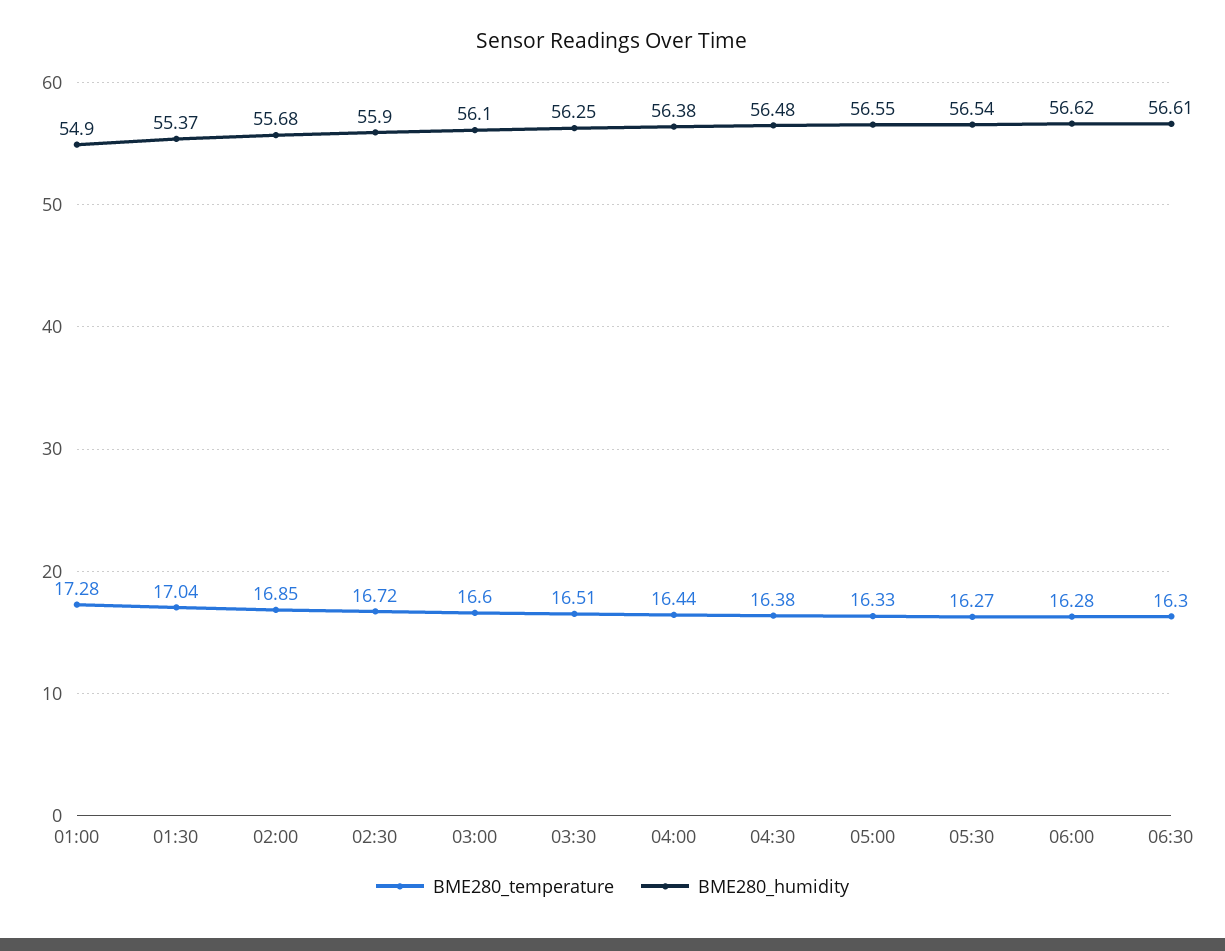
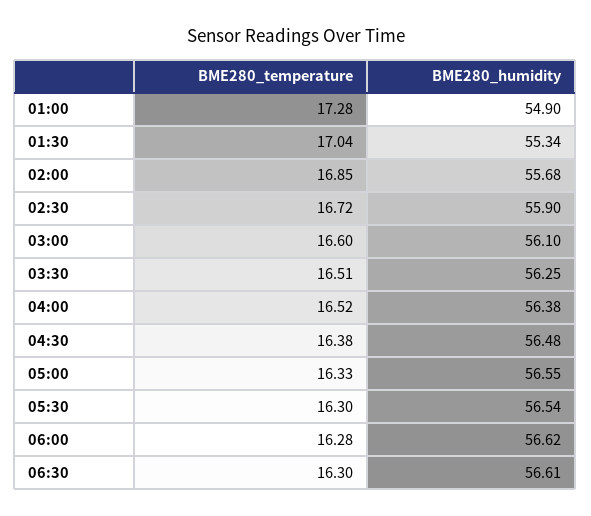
  {
    "BME280_temperature": {
      "01:00": 17.28,
      "01:30": 17.04,
      "02:00": 16.85,
      "02:30": 16.72,
      "03:00": 16.6,
      "03:30": 16.51,
-     "04:00": 16.44,
+     "04:00": 16.52,
      "04:30": 16.38,
      "05:00": 16.33,
-     "05:30": 16.27,
+     "05:30": 16.3,
      "06:00": 16.28,
      "06:30": 16.3
    },
    "BME280_humidity": {
      "01:00": 54.9,
-     "01:30": 55.37,
+     "01:30": 55.34,
      "02:00": 55.68,
      "02:30": 55.9,
      "03:00": 56.1,
      "03:30": 56.25,
      "04:00": 56.38,
      "04:30": 56.48,
      "05:00": 56.55,
      "05:30": 56.54,
      "06:00": 56.62,
      "06:30": 56.61
    }
  }

